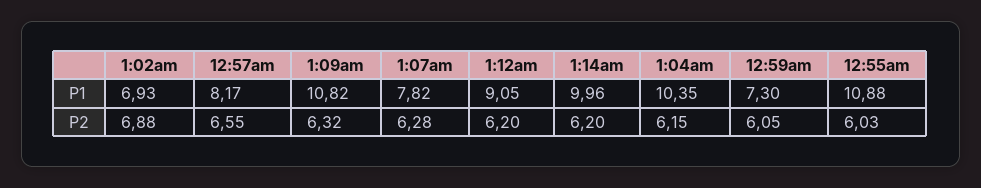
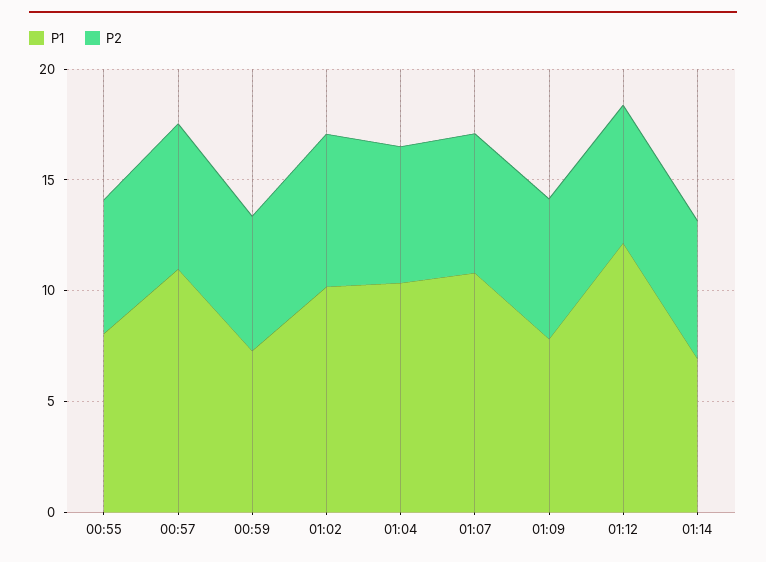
  {
    "P1": {
-     "1:02am": 6.93,
+     "1:02am": 10,
-     "12:57am": 8.17,
+     "12:57am": 11,
-     "1:09am": 10.82,
+     "1:09am": 8,
-     "1:07am": 7.82,
+     "1:07am": 11,
-     "1:12am": 9.05,
+     "1:12am": 12,
-     "1:14am": 9.96,
+     "1:14am": 7,
      "1:04am": 10.35,
      "12:59am": 7.3,
-     "12:55am": 10.88
+     "12:55am": 8
    },
    "P2": {
      "1:02am": 6.88,
      "12:57am": 6.55,
      "1:09am": 6.32,
      "1:07am": 6.28,
      "1:12am": 6.2,
      "1:14am": 6.2,
      "1:04am": 6.15,
      "12:59am": 6.05,
      "12:55am": 6.03
    }
  }

